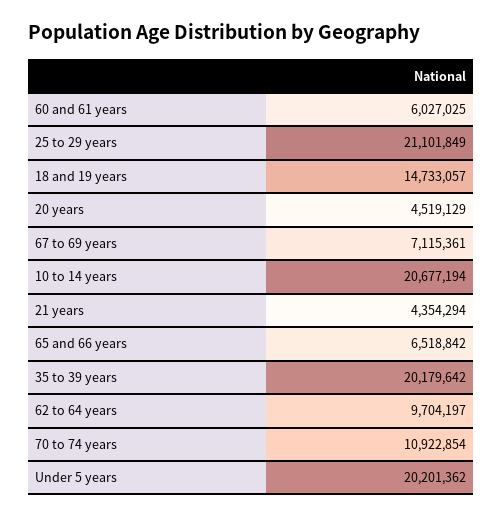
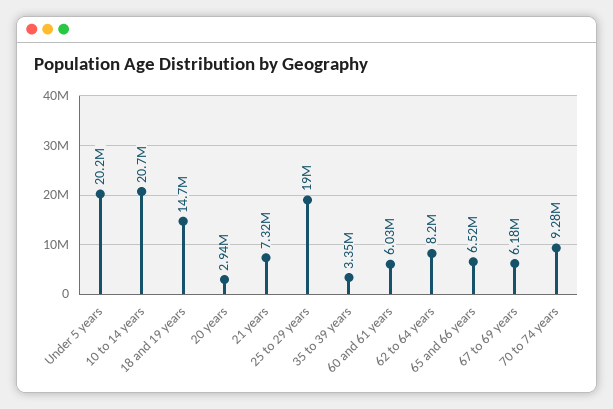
  {
    "60 and 61 years": 6027025,
-   "25 to 29 years": 21101849,
+   "25 to 29 years": 19000000,
    "18 and 19 years": 14733057,
-   "20 years": 4519129,
+   "20 years": 2940000,
-   "67 to 69 years": 7115361,
+   "67 to 69 years": 6180000,
    "10 to 14 years": 20677194,
-   "21 years": 4354294,
+   "21 years": 7320000,
    "65 and 66 years": 6518842,
-   "35 to 39 years": 20179642,
+   "35 to 39 years": 3350000,
-   "62 to 64 years": 9704197,
+   "62 to 64 years": 8200000,
-   "70 to 74 years": 10922854,
+   "70 to 74 years": 9280000,
    "Under 5 years": 20201362
  }

